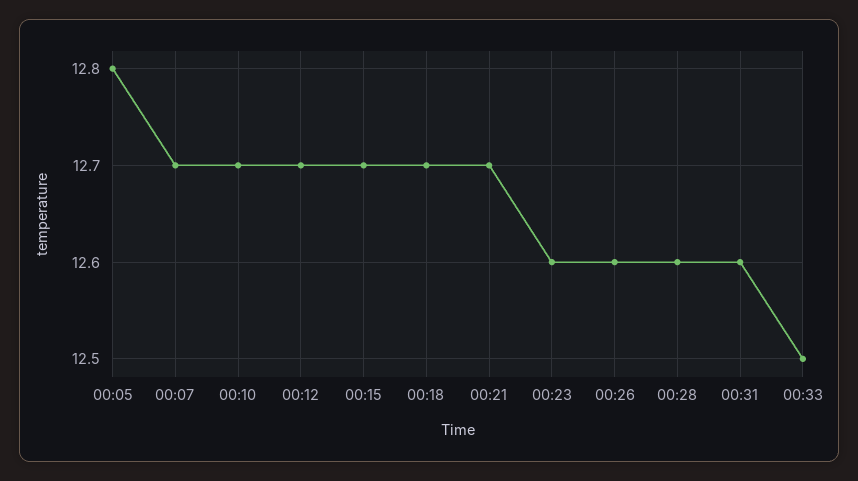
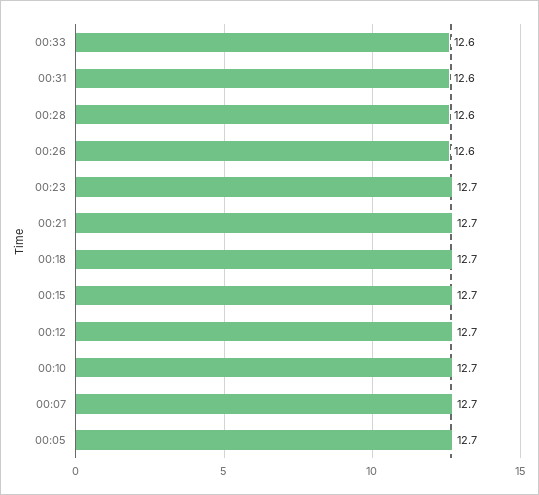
  {
-   "00:05": 12.8,
+   "00:05": 12.7,
    "00:07": 12.7,
    "00:10": 12.7,
    "00:12": 12.7,
    "00:15": 12.7,
    "00:18": 12.7,
    "00:21": 12.7,
-   "00:23": 12.6,
+   "00:23": 12.7,
    "00:26": 12.6,
    "00:28": 12.6,
    "00:31": 12.6,
-   "00:33": 12.5
+   "00:33": 12.6
  }

